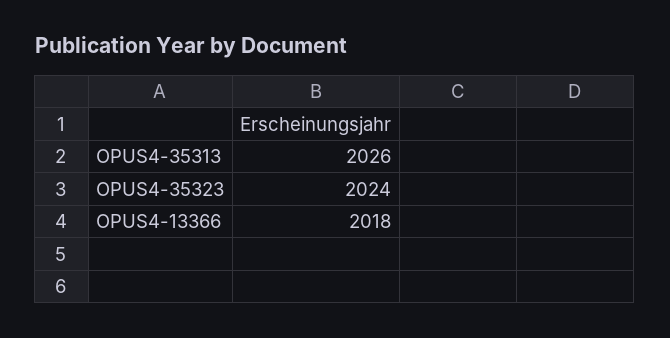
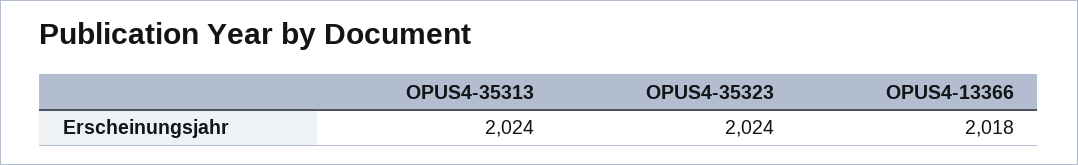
  {
-   "OPUS4-35313": 2026,
+   "OPUS4-35313": 2024,
    "OPUS4-35323": 2024,
    "OPUS4-13366": 2018
  }

